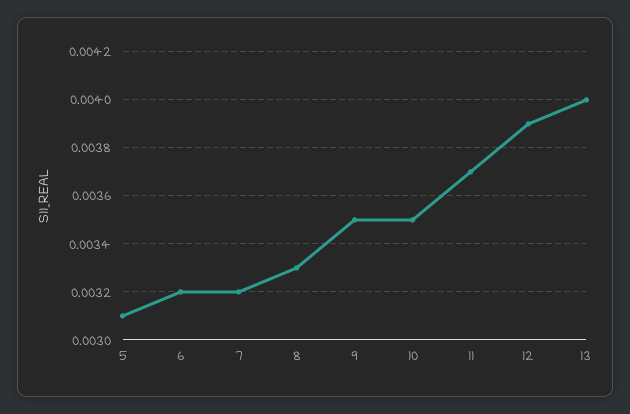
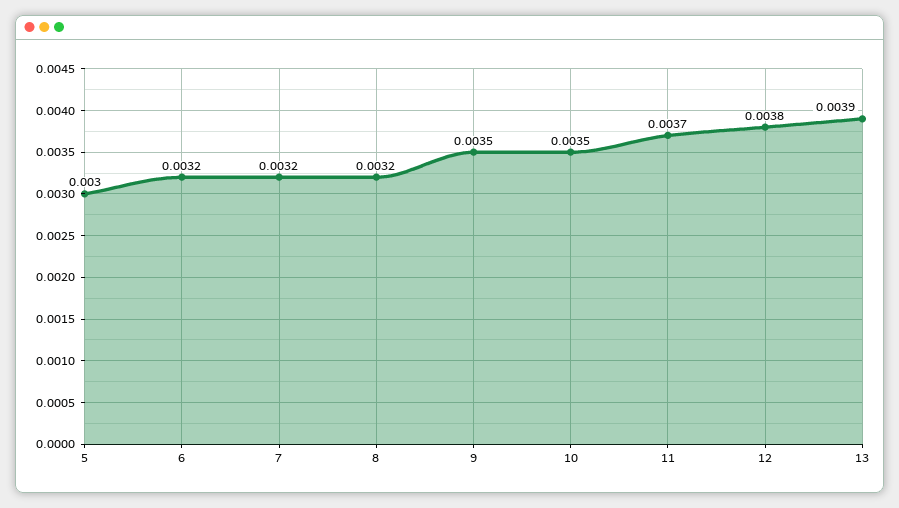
  {
-   "5": 0.0031,
+   "5": 0.003,
    "6": 0.0032,
    "7": 0.0032,
-   "8": 0.0033,
+   "8": 0.0032,
    "9": 0.0035,
    "10": 0.0035,
    "11": 0.0037,
-   "12": 0.0039,
+   "12": 0.0038,
-   "13": 0.004
+   "13": 0.0039
  }

